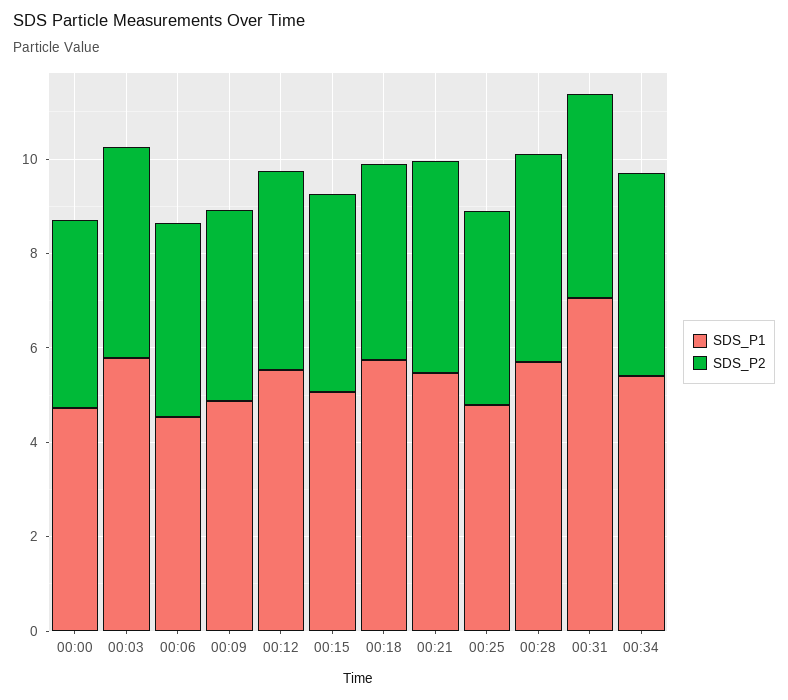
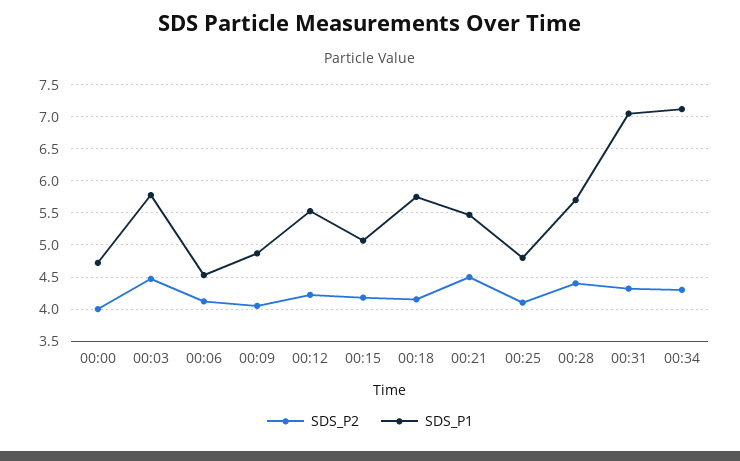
  {
    "SDS_P1": {
      "00:00": 4.7,
      "00:03": 5.8,
      "00:06": 4.5,
      "00:09": 4.9,
      "00:12": 5.5,
      "00:15": 5.1,
      "00:18": 5.8,
      "00:21": 5.5,
      "00:25": 4.8,
      "00:28": 5.7,
      "00:31": 7.1,
-     "00:34": 5.5
+     "00:34": 7.1
    },
    "SDS_P2": {
      "00:00": 4,
      "00:03": 4.5,
      "00:06": 4.1,
      "00:09": 4.1,
      "00:12": 4.2,
      "00:15": 4.2,
      "00:18": 4.2,
      "00:21": 4.5,
      "00:25": 4.1,
      "00:28": 4.4,
      "00:31": 4.3,
      "00:34": 4.3
    }
  }

